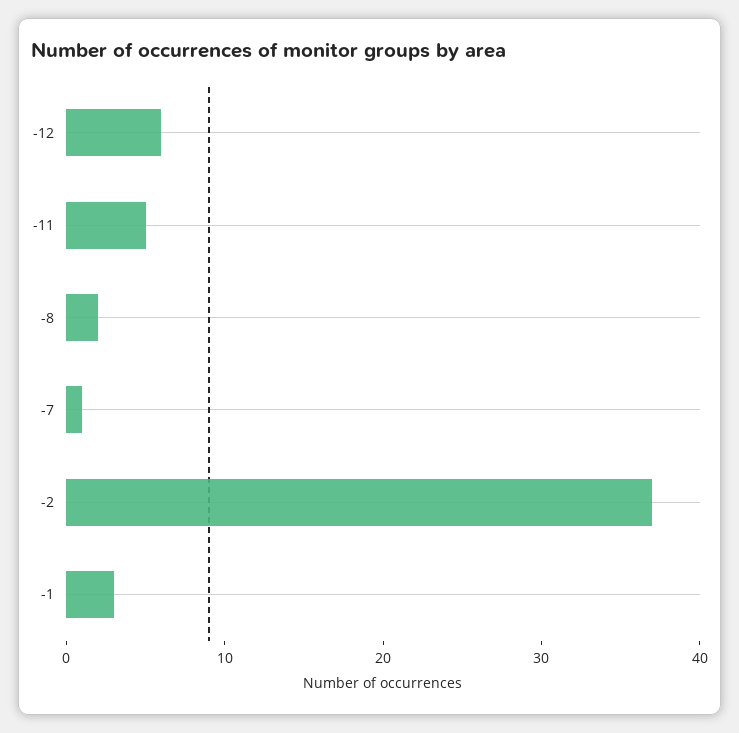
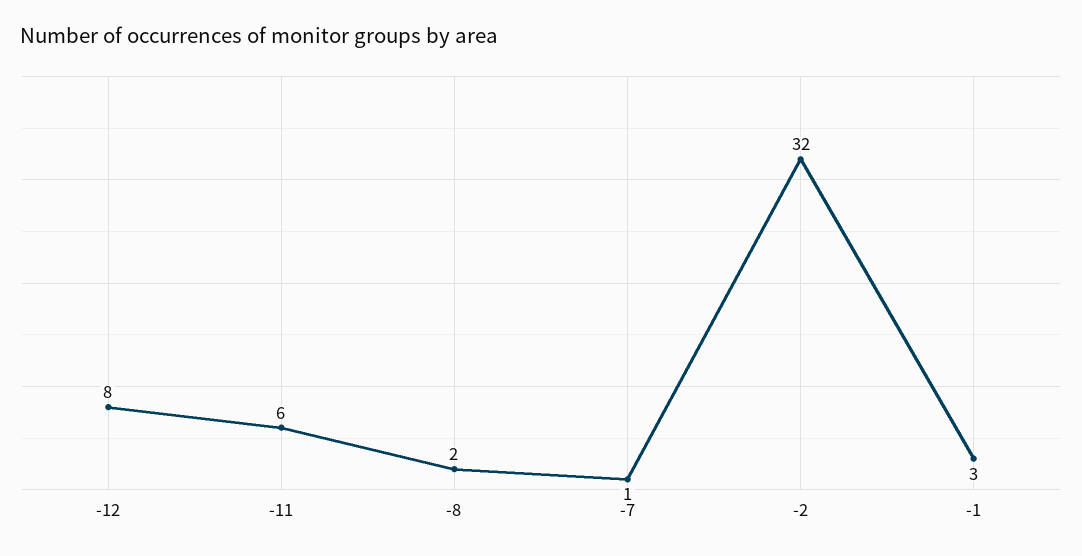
  {
-   "-12": 6,
+   "-12": 8,
-   "-11": 5,
+   "-11": 6,
    "-8": 2,
    "-7": 1,
-   "-2": 37,
+   "-2": 32,
    "-1": 3
  }

